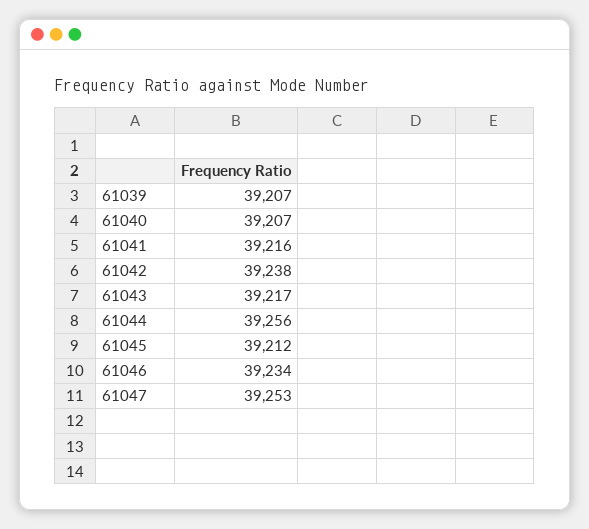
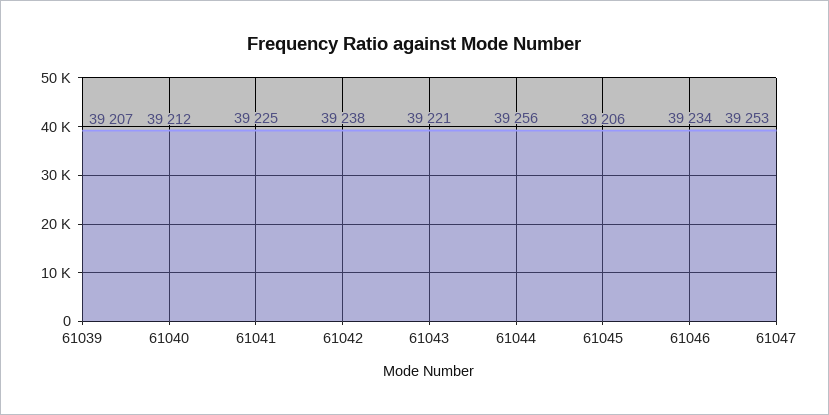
  {
    "61039": 39207,
-   "61040": 39207,
+   "61040": 39212,
-   "61041": 39216,
+   "61041": 39225,
    "61042": 39238,
-   "61043": 39217,
+   "61043": 39221,
    "61044": 39256,
-   "61045": 39212,
+   "61045": 39206,
    "61046": 39234,
    "61047": 39253
  }

